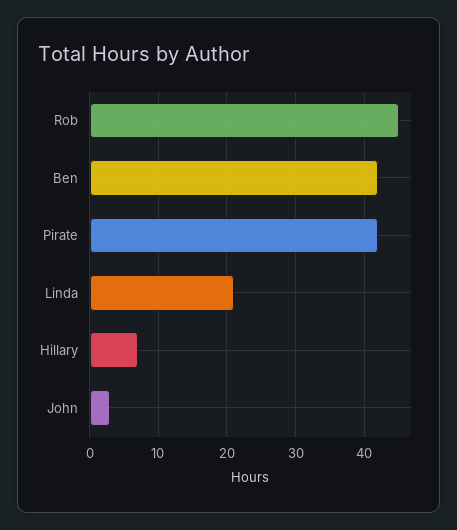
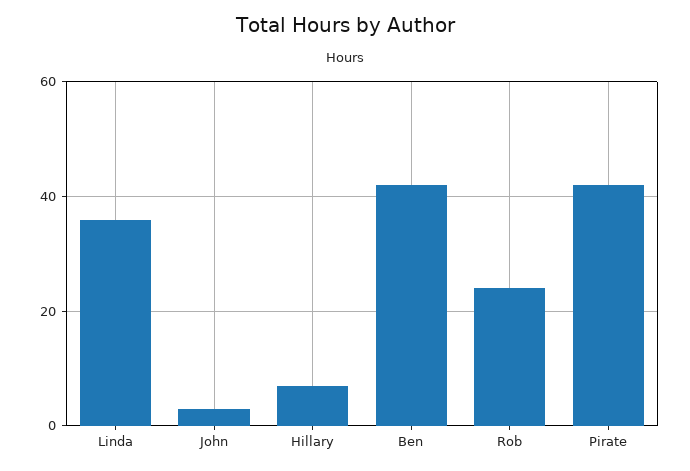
  {
-   "Rob": 45,
+   "Rob": 25,
    "Ben": 42,
    "Pirate": 42,
-   "Linda": 21,
+   "Linda": 35,
    "Hillary": 7,
    "John": 3
  }

